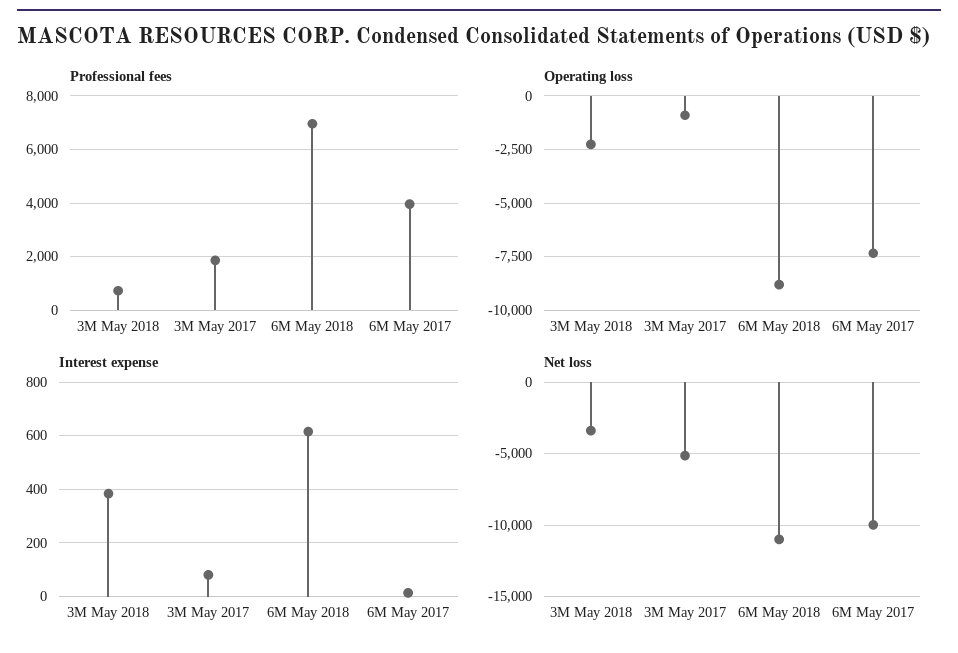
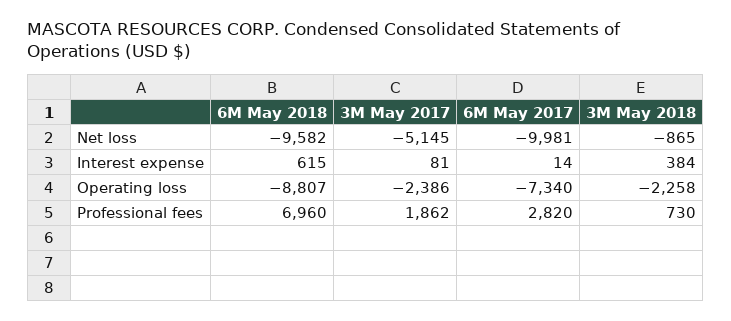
  {
    "Professional fees": {
      "3M May 2018": 730,
      "3M May 2017": 1862,
      "6M May 2018": 6960,
-     "6M May 2017": 4000
+     "6M May 2017": 2820
    },
    "Operating loss": {
      "3M May 2018": -2258,
-     "3M May 2017": -1000,
+     "3M May 2017": -2386,
      "6M May 2018": -8807,
      "6M May 2017": -7340
    },
    "Interest expense": {
      "3M May 2018": 384,
      "3M May 2017": 81,
      "6M May 2018": 615,
      "6M May 2017": 14
    },
    "Net loss": {
-     "3M May 2018": -3500,
+     "3M May 2018": -865,
      "3M May 2017": -5145,
-     "6M May 2018": -11000,
+     "6M May 2018": -9582,
      "6M May 2017": -9981
    }
  }

